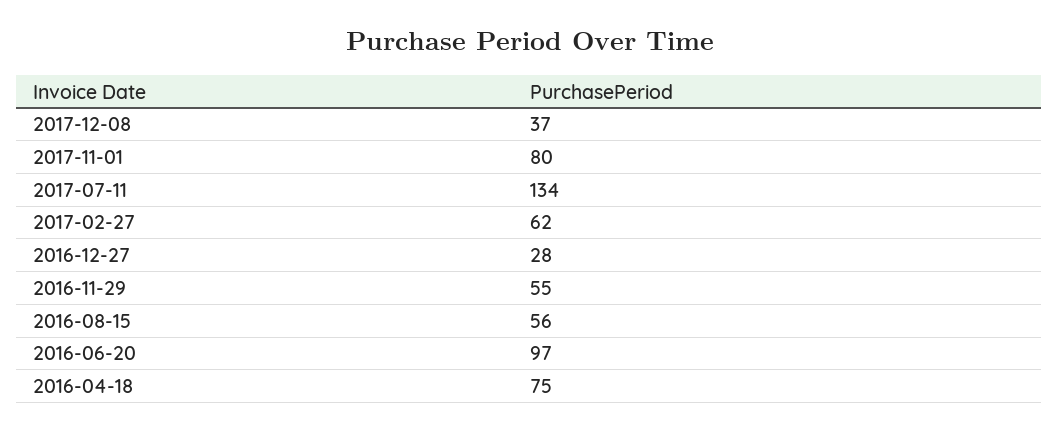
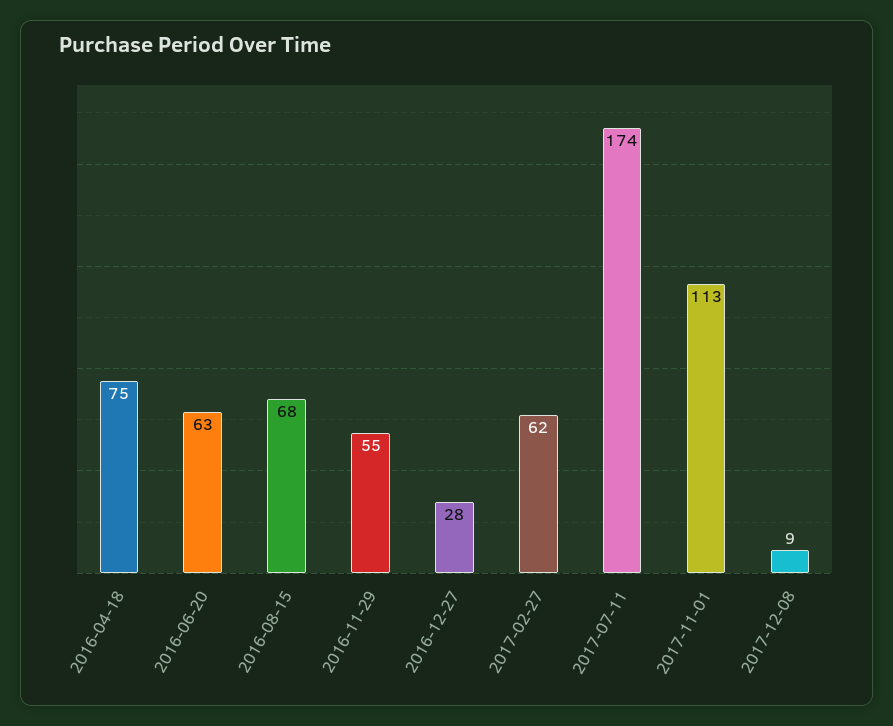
  {
-   "2017-12-08": 37,
+   "2017-12-08": 9,
-   "2017-11-01": 80,
+   "2017-11-01": 113,
-   "2017-07-11": 134,
+   "2017-07-11": 174,
    "2017-02-27": 62,
    "2016-12-27": 28,
    "2016-11-29": 55,
-   "2016-08-15": 56,
+   "2016-08-15": 68,
-   "2016-06-20": 97,
+   "2016-06-20": 63,
    "2016-04-18": 75
  }

